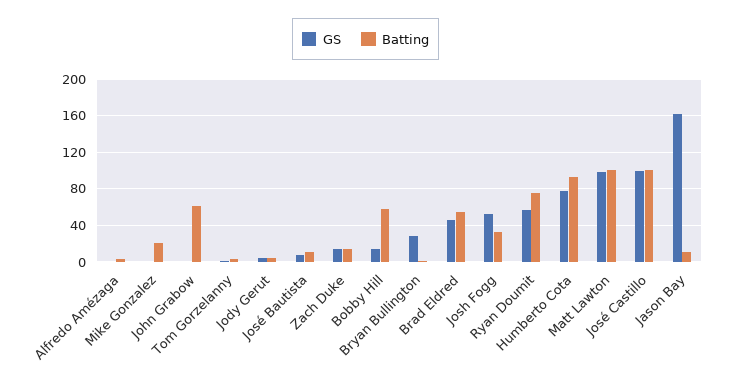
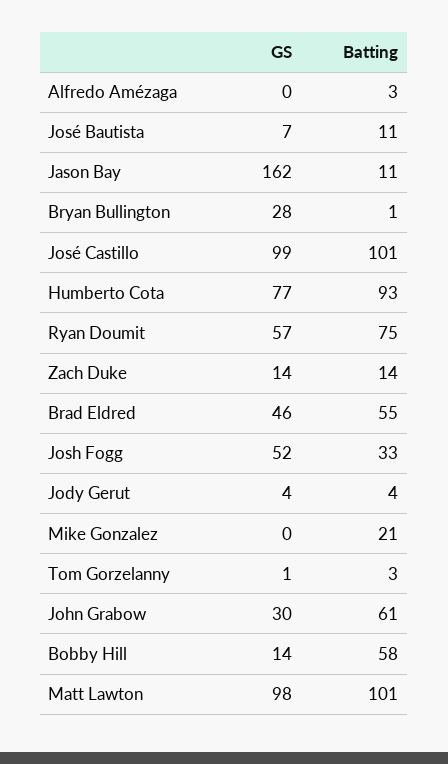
  {
    "GS": {
      "Alfredo Amézaga": 0,
      "Mike Gonzalez": 0,
-     "John Grabow": 0,
+     "John Grabow": 30,
      "Tom Gorzelanny": 1,
      "Jody Gerut": 4,
      "José Bautista": 7,
      "Zach Duke": 14,
      "Bobby Hill": 14,
      "Bryan Bullington": 28,
      "Brad Eldred": 46,
      "Josh Fogg": 52,
      "Ryan Doumit": 57,
      "Humberto Cota": 77,
      "Matt Lawton": 98,
      "José Castillo": 99,
      "Jason Bay": 162
    },
    "Batting": {
      "Alfredo Amézaga": 3,
      "Mike Gonzalez": 21,
      "John Grabow": 61,
      "Tom Gorzelanny": 3,
      "Jody Gerut": 4,
      "José Bautista": 11,
      "Zach Duke": 14,
      "Bobby Hill": 58,
      "Bryan Bullington": 1,
      "Brad Eldred": 55,
      "Josh Fogg": 33,
      "Ryan Doumit": 75,
      "Humberto Cota": 93,
      "Matt Lawton": 101,
      "José Castillo": 101,
      "Jason Bay": 11
    }
  }

